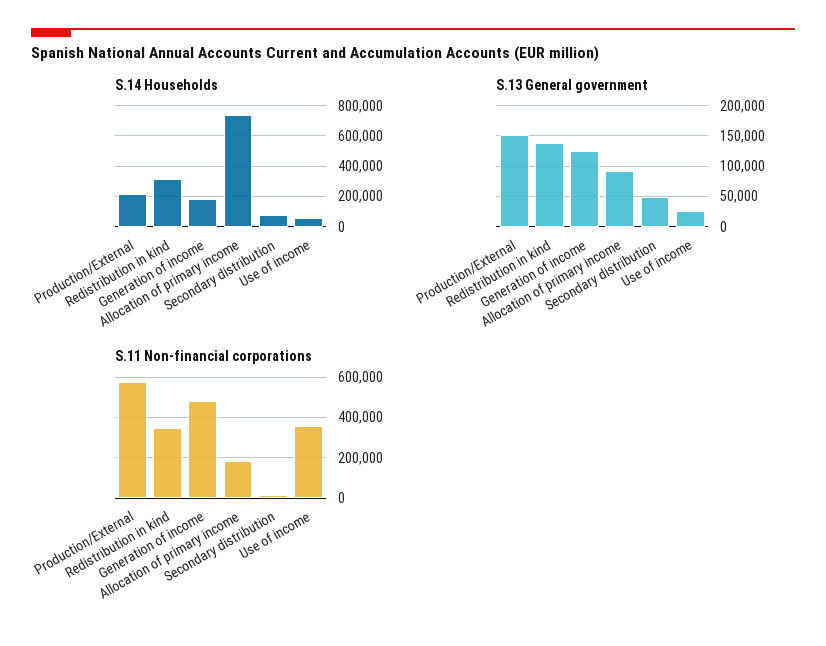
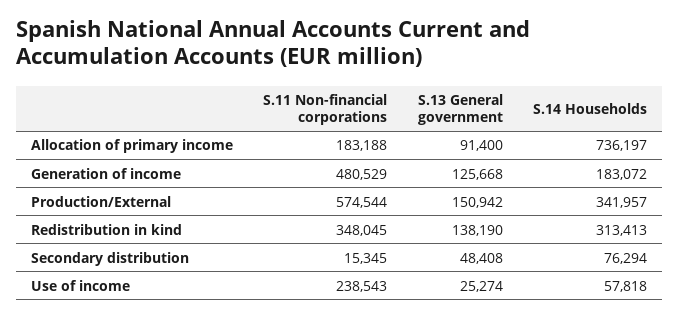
  {
    "S.14 Households": {
-     "Production/External": 200000,
+     "Production/External": 341957,
      "Redistribution in kind": 313413,
      "Generation of income": 183072,
      "Allocation of primary income": 736197,
      "Secondary distribution": 76294,
      "Use of income": 57818
    },
    "S.13 General government": {
      "Production/External": 150942,
      "Redistribution in kind": 138190,
      "Generation of income": 125668,
      "Allocation of primary income": 91400,
      "Secondary distribution": 48408,
      "Use of income": 25274
    },
    "S.11 Non-financial corporations": {
      "Production/External": 574544,
      "Redistribution in kind": 348045,
      "Generation of income": 480529,
      "Allocation of primary income": 183188,
      "Secondary distribution": 15345,
-     "Use of income": 350000
+     "Use of income": 238543
    }
  }

